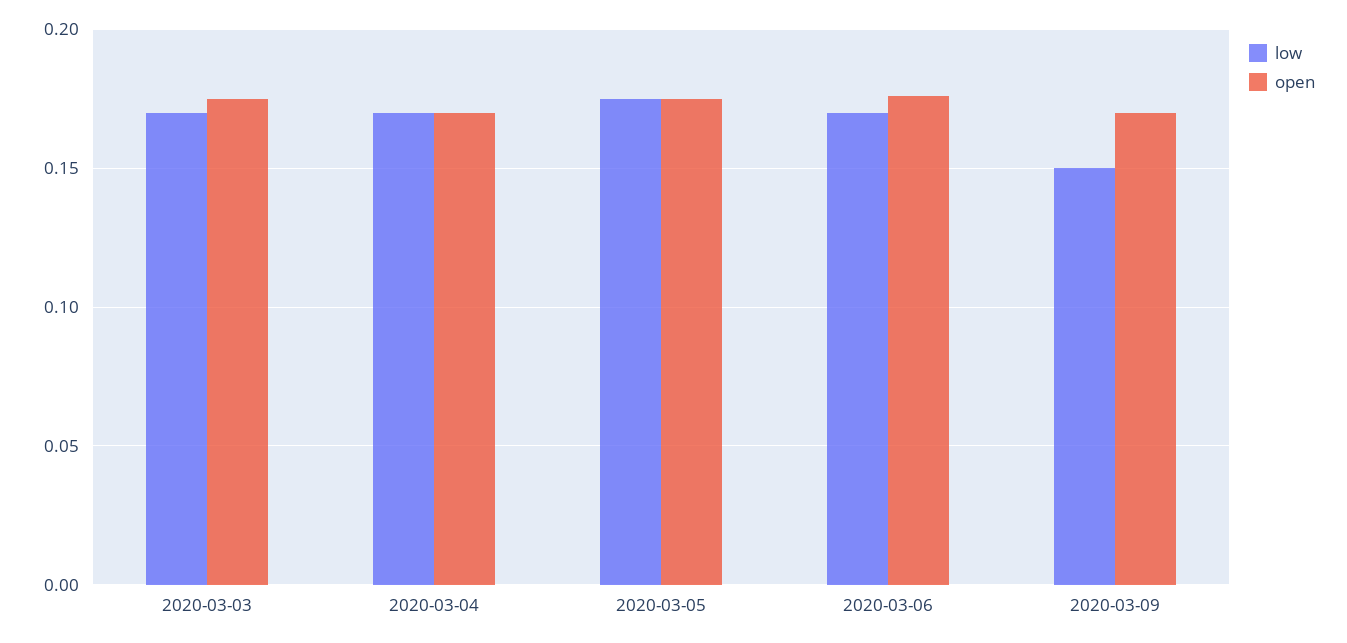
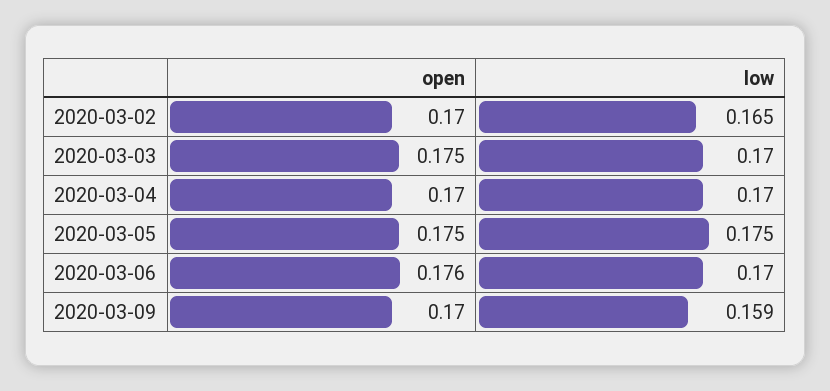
  {
    "low": {
      "2020-03-03": 0.17,
      "2020-03-04": 0.17,
      "2020-03-05": 0.175,
      "2020-03-06": 0.17,
-     "2020-03-09": 0.15
+     "2020-03-09": 0.159,
+     "2020-03-02": 0.165
    },
    "open": {
      "2020-03-03": 0.175,
      "2020-03-04": 0.17,
      "2020-03-05": 0.175,
      "2020-03-06": 0.176,
-     "2020-03-09": 0.17
+     "2020-03-09": 0.17,
+     "2020-03-02": 0.17
    }
  }

